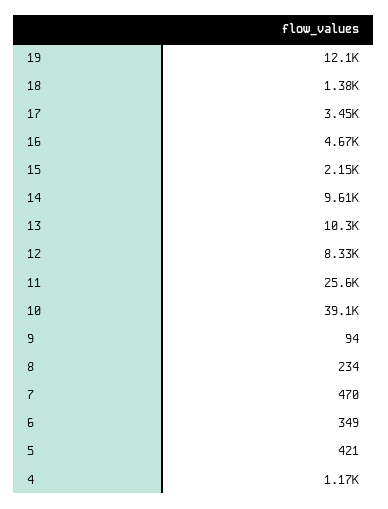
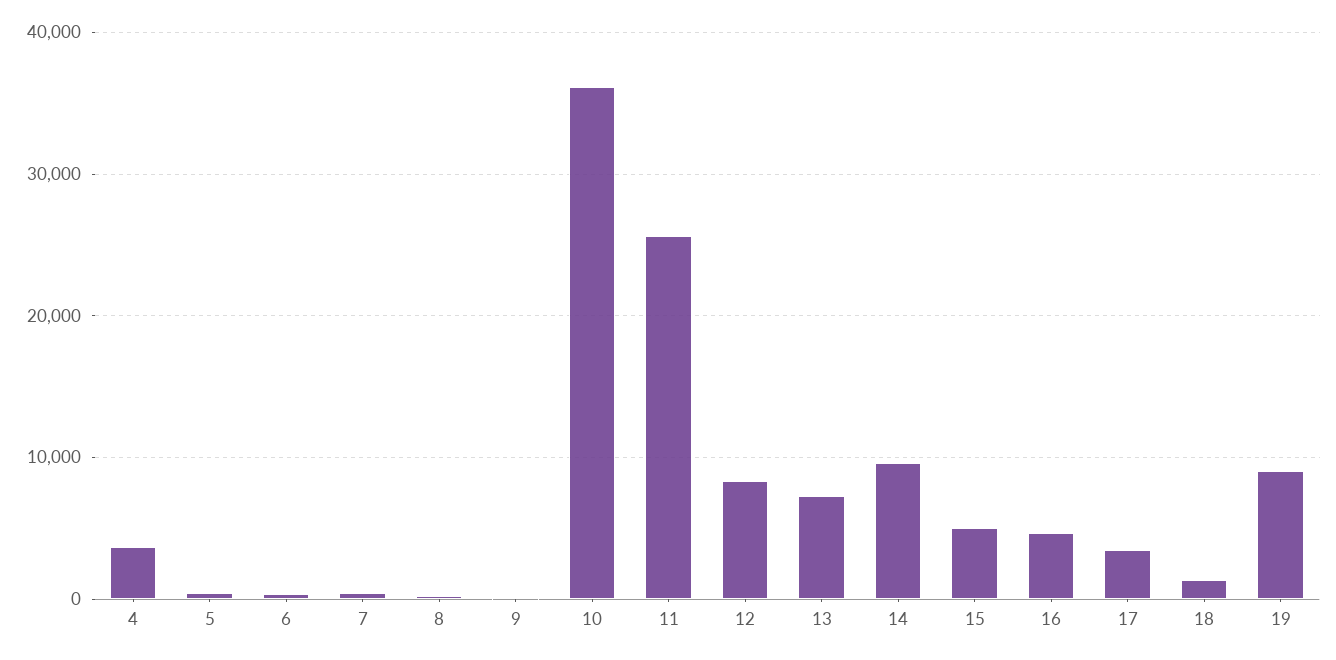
  {
-   "19": 12100,
+   "19": 9000,
    "18": 1380,
    "17": 3450,
    "16": 4670,
-   "15": 2150,
+   "15": 5000,
    "14": 9610,
-   "13": 10300,
+   "13": 7000,
    "12": 8330,
    "11": 25600,
-   "10": 39100,
+   "10": 36000,
    "9": 94,
    "8": 234,
    "7": 470,
    "6": 349,
    "5": 421,
-   "4": 1170
+   "4": 4000
  }

